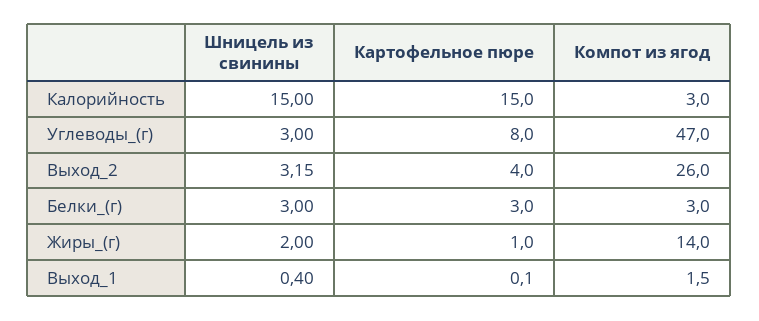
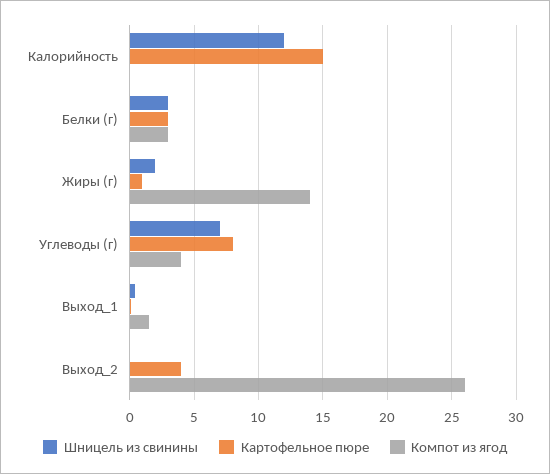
  {
    "Шницель из свинины": {
-     "Калорийность": 15,
+     "Калорийность": 12,
-     "Углеводы_(г)": 3,
+     "Углеводы_(г)": 7,
-     "Выход_2": 3.15,
+     "Выход_2": 0,
      "Белки_(г)": 3,
      "Жиры_(г)": 2,
      "Выход_1": 0.4
    },
    "Картофельное пюре": {
      "Калорийность": 15,
      "Углеводы_(г)": 8,
      "Выход_2": 4,
      "Белки_(г)": 3,
      "Жиры_(г)": 1,
      "Выход_1": 0.1
    },
    "Компот из ягод": {
-     "Калорийность": 3,
+     "Калорийность": 0,
-     "Углеводы_(г)": 47,
+     "Углеводы_(г)": 4,
      "Выход_2": 26,
      "Белки_(г)": 3,
      "Жиры_(г)": 14,
      "Выход_1": 1.5
    }
  }

